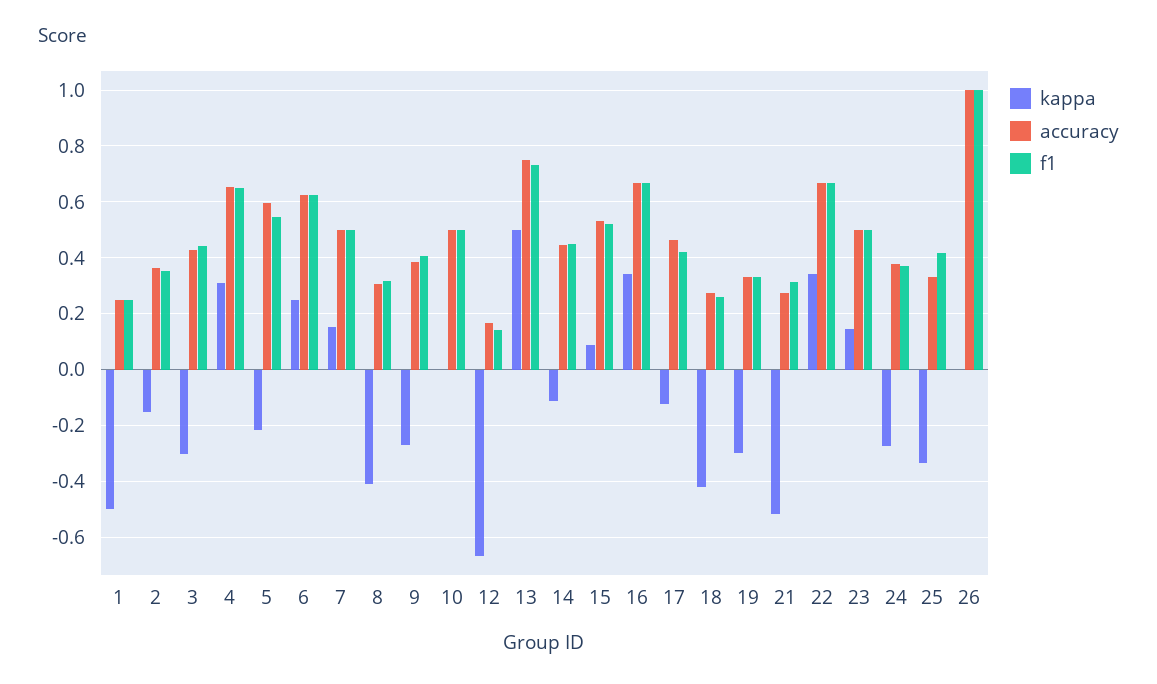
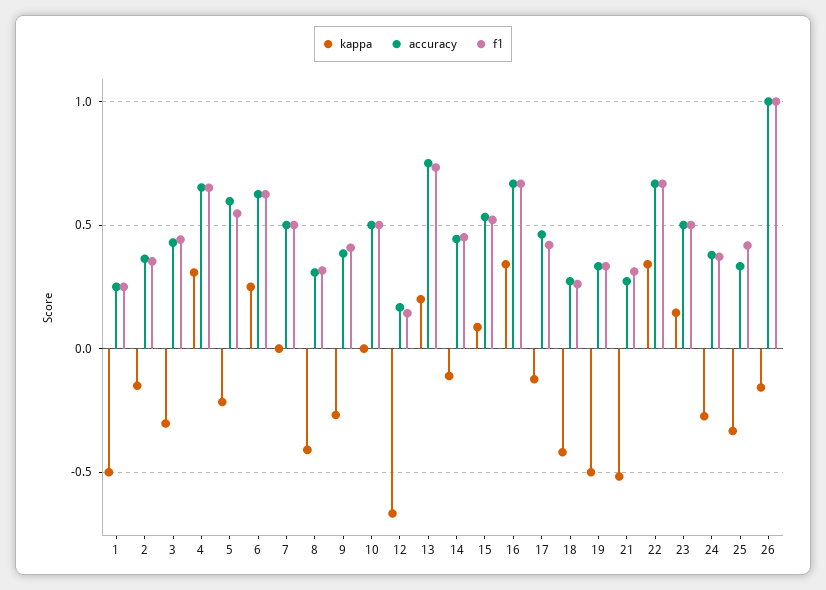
  {
    "kappa": {
      "1": -0.5,
      "2": -0.15,
      "3": -0.3,
      "4": 0.3,
      "5": -0.225,
      "6": 0.25,
-     "7": 0.15,
+     "7": 0,
      "8": -0.4,
      "9": -0.275,
      "10": 0,
      "12": -0.675,
-     "13": 0.5,
+     "13": 0.2,
      "14": -0.1,
      "15": 0.075,
      "16": 0.35,
      "17": -0.125,
      "18": -0.425,
-     "19": -0.3,
+     "19": -0.5,
      "21": -0.525,
      "22": 0.35,
      "23": 0.15,
      "24": -0.275,
      "25": -0.325,
-     "26": 0
+     "26": -0.15
    },
    "accuracy": {
      "1": 0.25,
      "2": 0.375,
      "3": 0.425,
      "4": 0.65,
      "5": 0.6,
      "6": 0.625,
      "7": 0.5,
      "8": 0.3,
      "9": 0.375,
      "10": 0.5,
      "12": 0.175,
      "13": 0.75,
      "14": 0.45,
      "15": 0.525,
      "16": 0.675,
      "17": 0.45,
      "18": 0.275,
      "19": 0.325,
      "21": 0.275,
      "22": 0.675,
      "23": 0.5,
      "24": 0.375,
      "25": 0.325,
      "26": 1
    },
    "f1": {
      "1": 0.25,
      "2": 0.35,
      "3": 0.45,
      "4": 0.65,
      "5": 0.55,
      "6": 0.625,
      "7": 0.5,
      "8": 0.325,
      "9": 0.4,
      "10": 0.5,
      "12": 0.15,
      "13": 0.725,
      "14": 0.45,
      "15": 0.525,
      "16": 0.675,
      "17": 0.425,
      "18": 0.25,
      "19": 0.325,
      "21": 0.3,
      "22": 0.675,
      "23": 0.5,
      "24": 0.375,
      "25": 0.425,
      "26": 1
    }
  }

